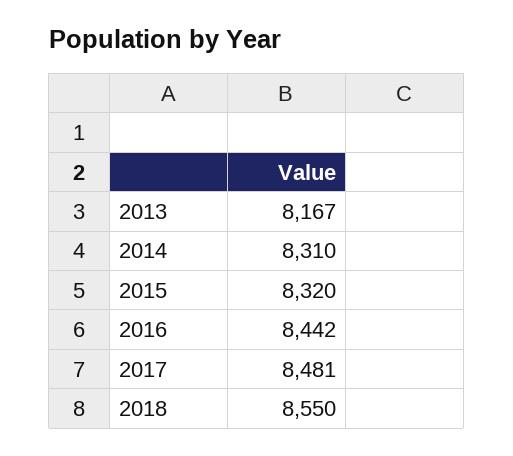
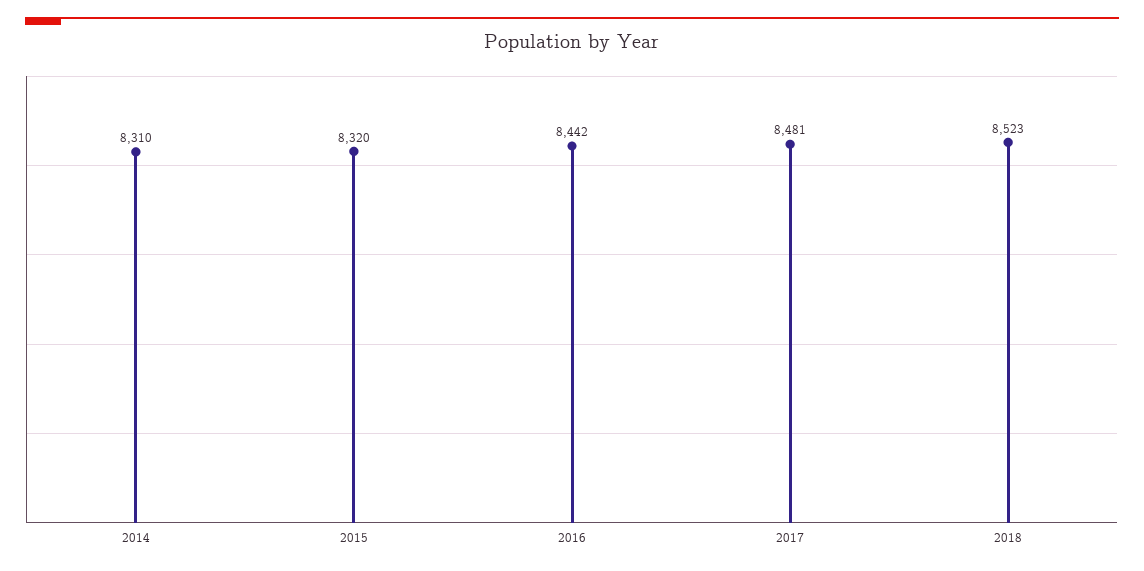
  {
-   "2013": 8167,
    "2014": 8310,
    "2015": 8320,
    "2016": 8442,
    "2017": 8481,
-   "2018": 8550
+   "2018": 8523
  }

